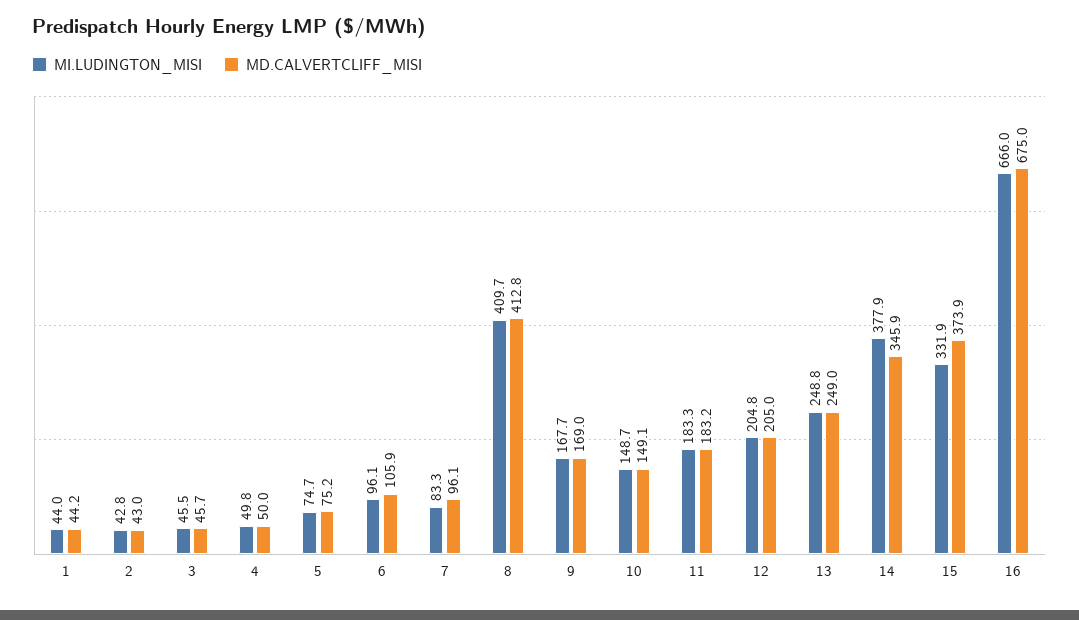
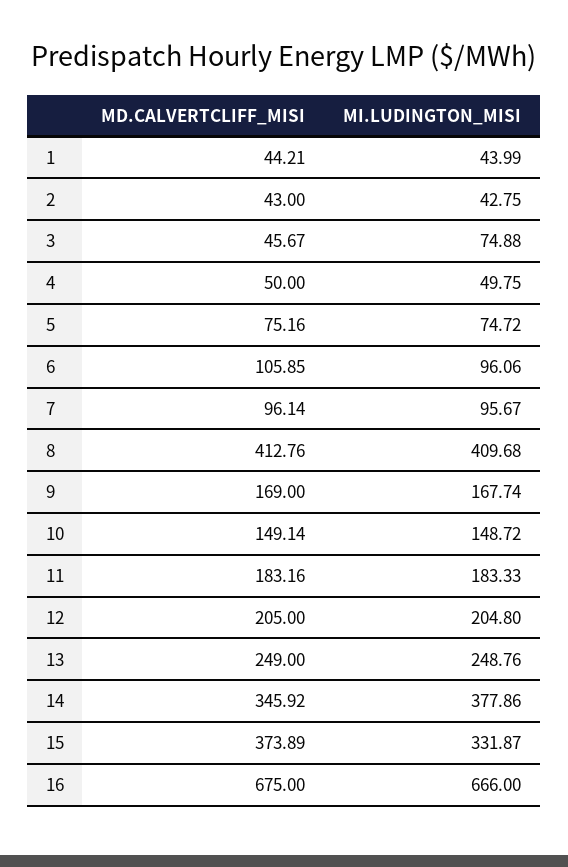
  {
    "MI.LUDINGTON_MISI": {
      "1": 43.99,
      "2": 42.75,
-     "3": 45.5,
+     "3": 74.88,
      "4": 49.75,
      "5": 74.72,
      "6": 96.06,
-     "7": 83.3,
+     "7": 95.67,
      "8": 409.68,
      "9": 167.74,
      "10": 148.72,
      "11": 183.33,
      "12": 204.8,
      "13": 248.76,
      "14": 377.86,
      "15": 331.87,
      "16": 666
    },
    "MD.CALVERTCLIFF_MISI": {
      "1": 44.21,
      "2": 43,
      "3": 45.67,
      "4": 50,
      "5": 75.16,
      "6": 105.85,
      "7": 96.14,
      "8": 412.76,
      "9": 169,
      "10": 149.14,
      "11": 183.16,
      "12": 205,
      "13": 249,
      "14": 345.92,
      "15": 373.89,
      "16": 675
    }
  }

